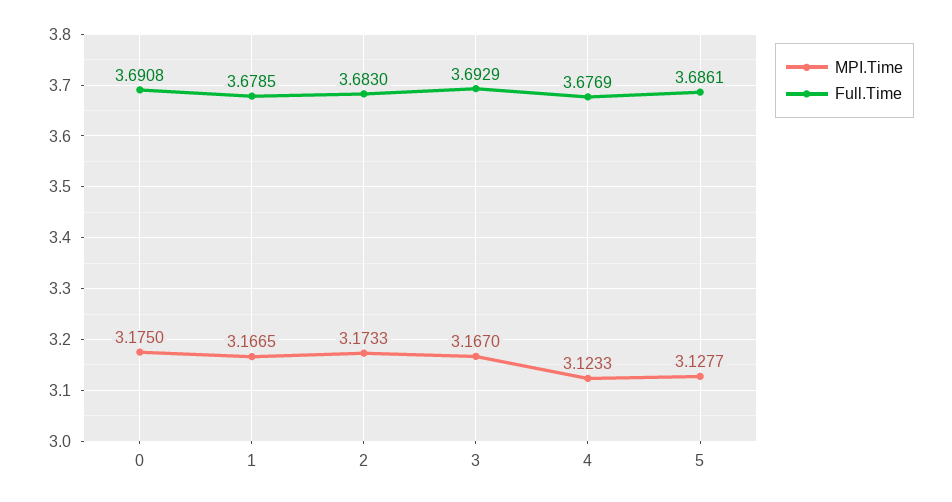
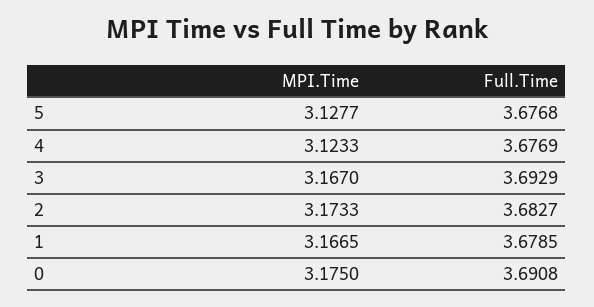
  {
    "MPI.Time": {
      "0": 3.175,
      "1": 3.1665,
      "2": 3.1733,
      "3": 3.167,
      "4": 3.1233,
      "5": 3.1277
    },
    "Full.Time": {
      "0": 3.6908,
      "1": 3.6785,
-     "2": 3.683,
+     "2": 3.6827,
      "3": 3.6929,
      "4": 3.6769,
-     "5": 3.6861
+     "5": 3.6768
    }
  }

